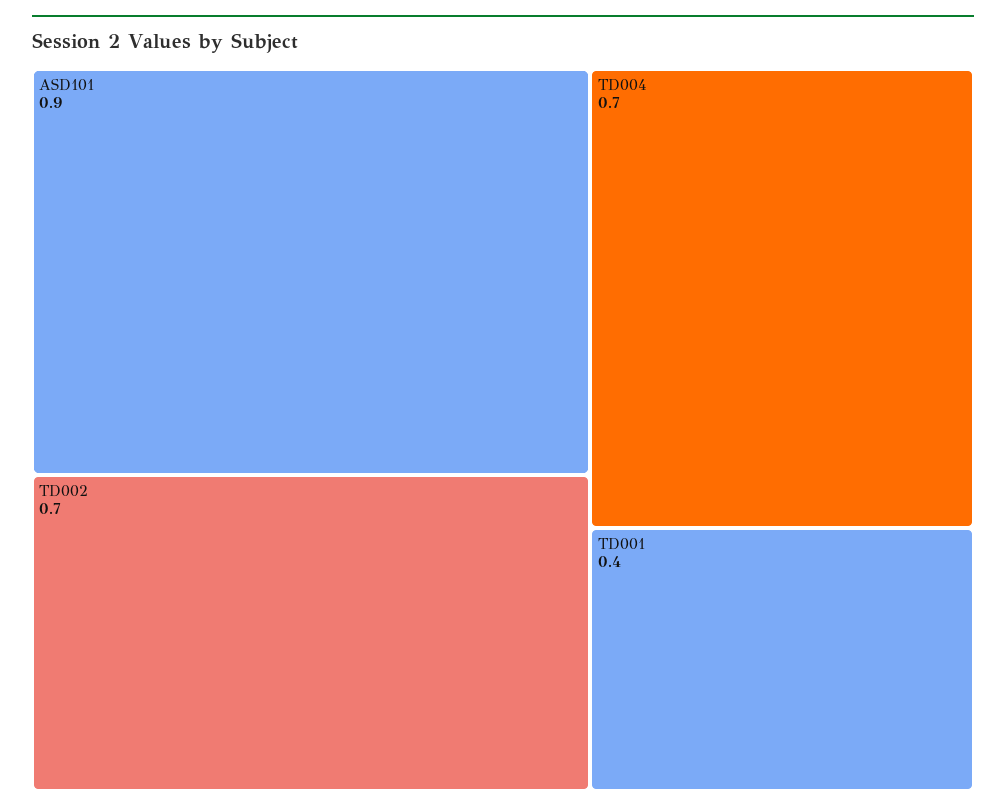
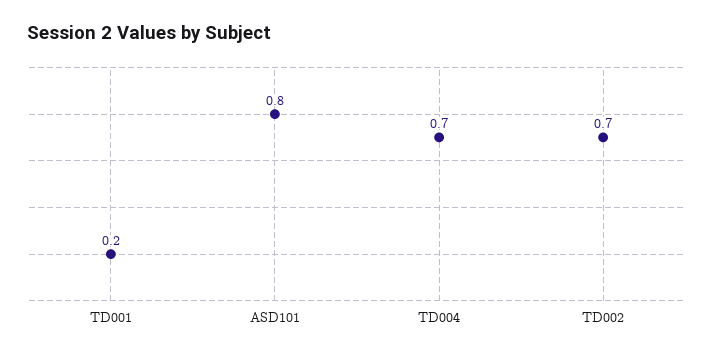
  {
-   "ASD101": 0.9,
+   "ASD101": 0.8,
    "TD002": 0.7,
    "TD004": 0.7,
-   "TD001": 0.4
+   "TD001": 0.2
  }

